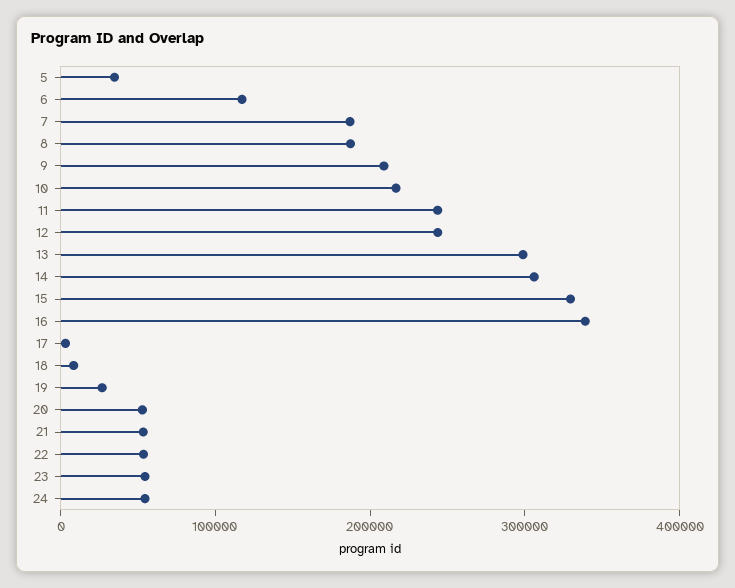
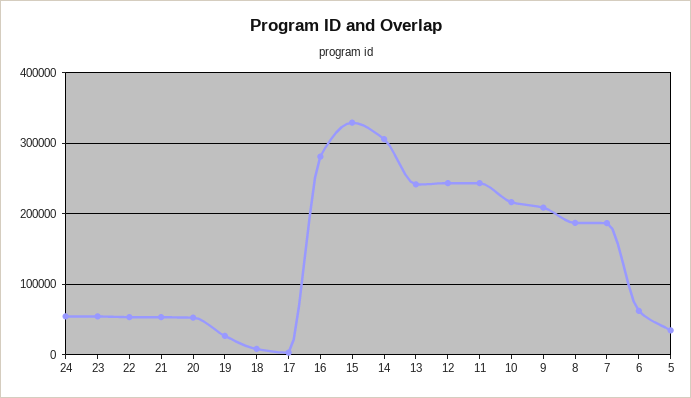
  {
    "5": 30000,
-   "6": 120000,
+   "6": 60000,
    "7": 190000,
    "8": 190000,
    "9": 210000,
    "10": 220000,
    "11": 240000,
    "12": 240000,
-   "13": 300000,
+   "13": 240000,
    "14": 310000,
    "15": 330000,
-   "16": 340000,
+   "16": 280000,
    "17": 0,
    "18": 10000,
    "19": 30000,
    "20": 50000,
    "21": 50000,
    "22": 50000,
    "23": 50000,
    "24": 50000
  }

